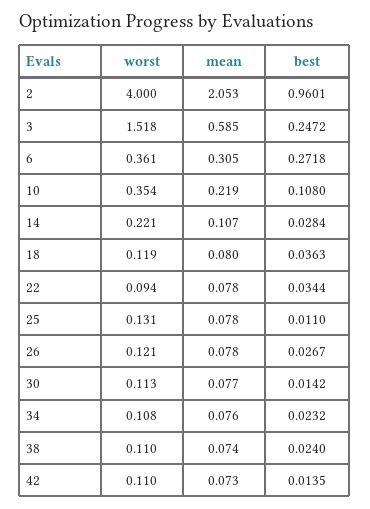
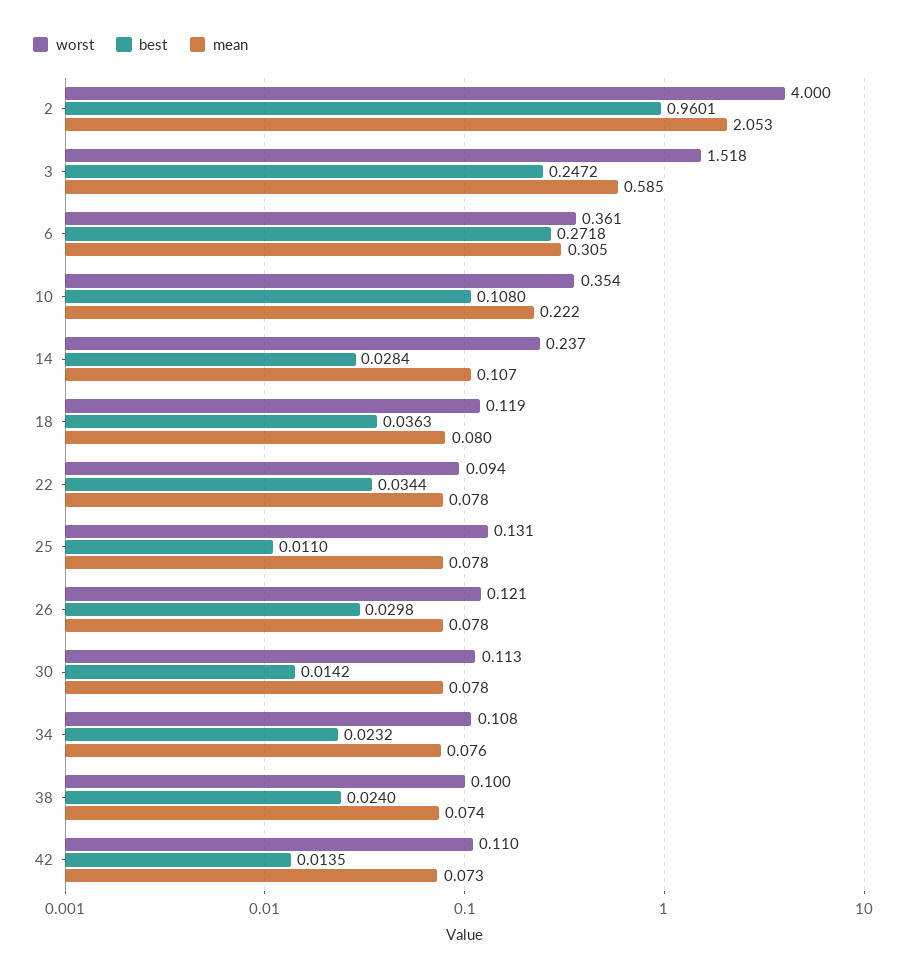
  {
    "worst": {
      "2": 4,
      "3": 1.518,
      "6": 0.361,
      "10": 0.354,
-     "14": 0.221,
+     "14": 0.237,
      "18": 0.119,
      "22": 0.094,
      "25": 0.131,
      "26": 0.121,
      "30": 0.113,
      "34": 0.108,
-     "38": 0.11,
+     "38": 0.1,
      "42": 0.11
    },
    "mean": {
      "2": 2.053,
      "3": 0.585,
      "6": 0.305,
-     "10": 0.219,
+     "10": 0.222,
      "14": 0.107,
      "18": 0.08,
      "22": 0.078,
      "25": 0.078,
      "26": 0.078,
-     "30": 0.077,
+     "30": 0.078,
      "34": 0.076,
      "38": 0.074,
      "42": 0.073
    },
    "best": {
      "2": 0.9601,
      "3": 0.2472,
      "6": 0.2718,
      "10": 0.108,
      "14": 0.0284,
      "18": 0.0363,
      "22": 0.0344,
      "25": 0.011,
-     "26": 0.0267,
+     "26": 0.0298,
      "30": 0.0142,
      "34": 0.0232,
      "38": 0.024,
      "42": 0.0135
    }
  }

